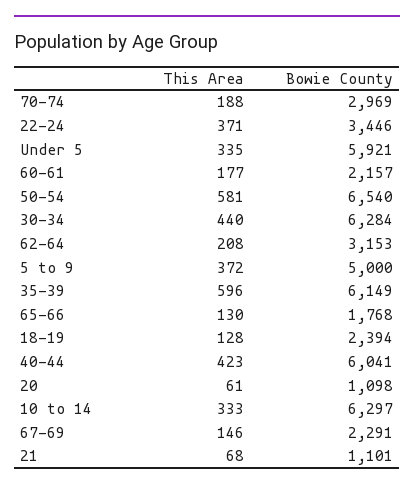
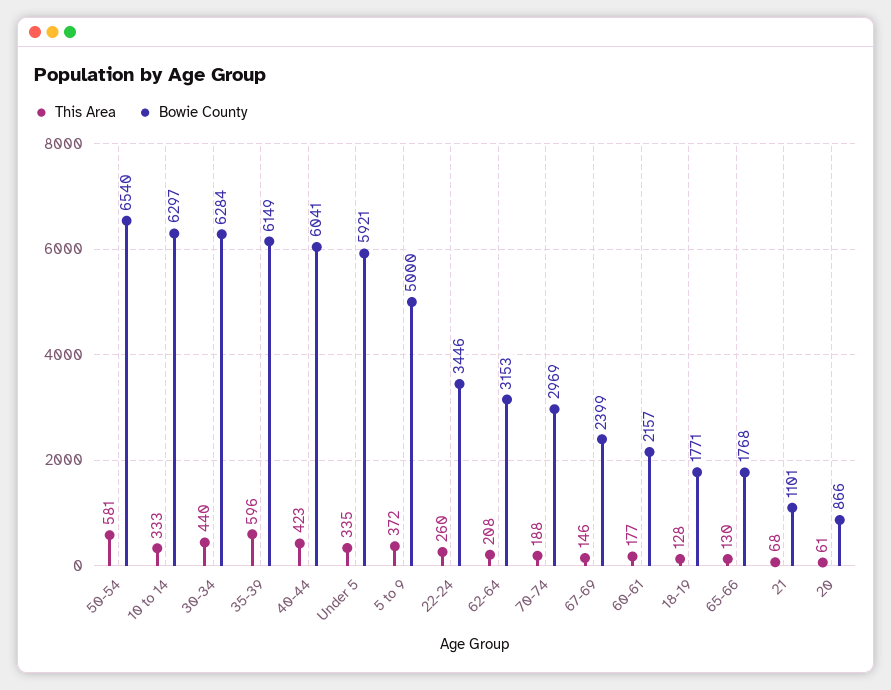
  {
    "This Area": {
      "70-74": 188,
-     "22-24": 371,
+     "22-24": 260,
      "Under 5": 335,
      "60-61": 177,
      "50-54": 581,
      "30-34": 440,
      "62-64": 208,
      "5 to 9": 372,
      "35-39": 596,
      "65-66": 130,
      "18-19": 128,
      "40-44": 423,
      "20": 61,
      "10 to 14": 333,
      "67-69": 146,
      "21": 68
    },
    "Bowie County": {
      "70-74": 2969,
      "22-24": 3446,
      "Under 5": 5921,
      "60-61": 2157,
      "50-54": 6540,
      "30-34": 6284,
      "62-64": 3153,
      "5 to 9": 5000,
      "35-39": 6149,
      "65-66": 1768,
-     "18-19": 2394,
+     "18-19": 1771,
      "40-44": 6041,
-     "20": 1098,
+     "20": 866,
      "10 to 14": 6297,
-     "67-69": 2291,
+     "67-69": 2399,
      "21": 1101
    }
  }

